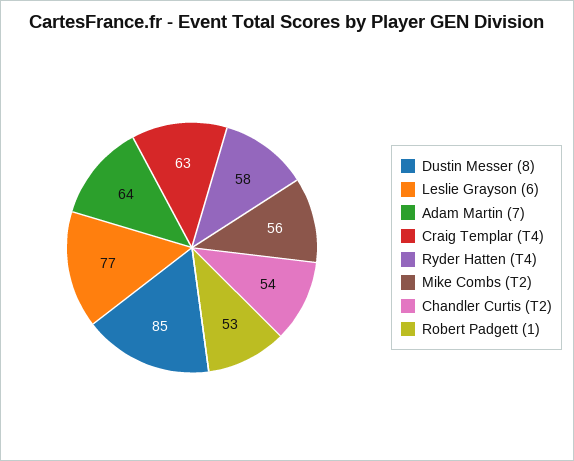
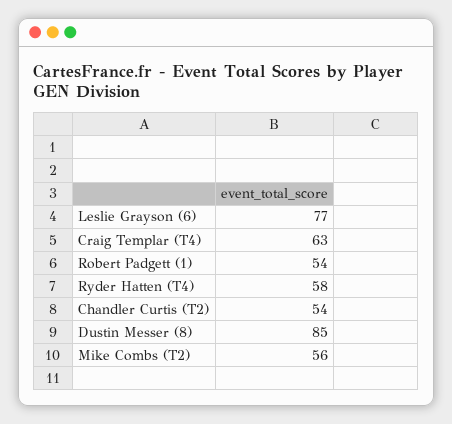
  {
    "Dustin Messer (8)": 85,
    "Leslie Grayson (6)": 77,
-   "Adam Martin (7)": 64,
    "Craig Templar (T4)": 63,
    "Ryder Hatten (T4)": 58,
    "Mike Combs (T2)": 56,
    "Chandler Curtis (T2)": 54,
-   "Robert Padgett (1)": 53
+   "Robert Padgett (1)": 54
  }

